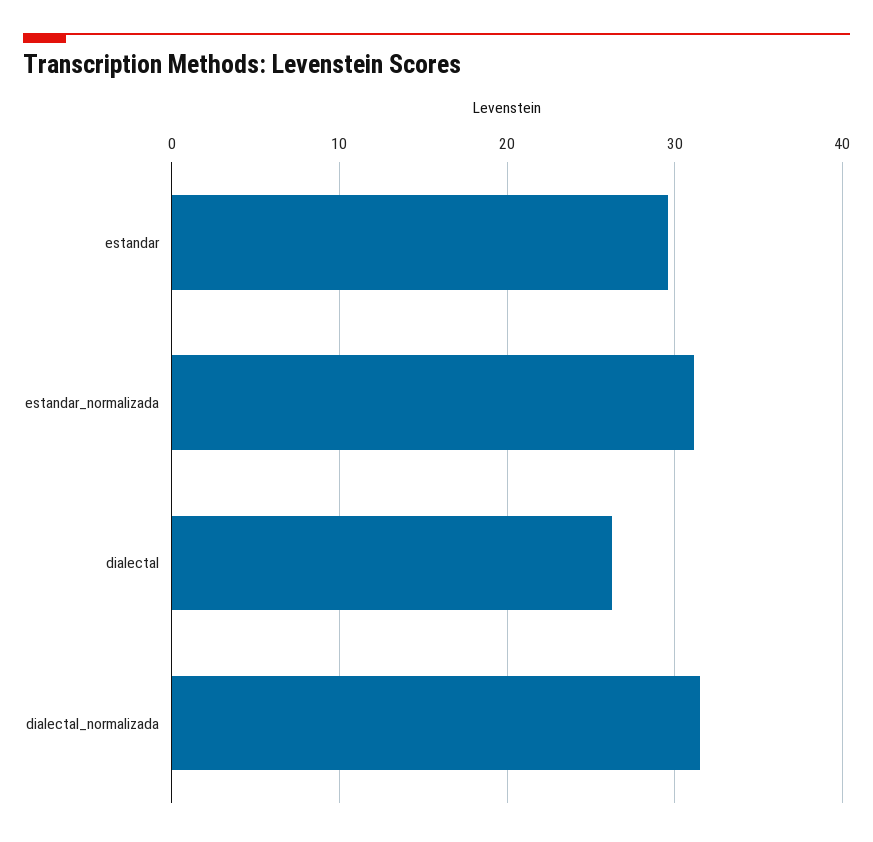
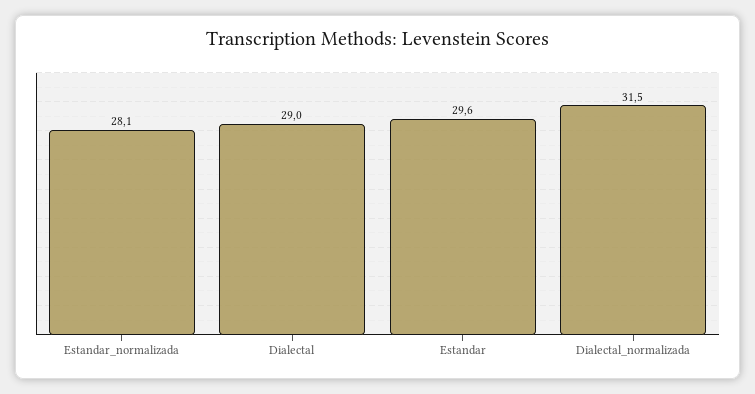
  {
    "estandar": 29.6,
-   "estandar_normalizada": 31,
+   "estandar_normalizada": 28.1,
-   "dialectal": 26,
+   "dialectal": 29,
    "dialectal_normalizada": 31.5
  }

